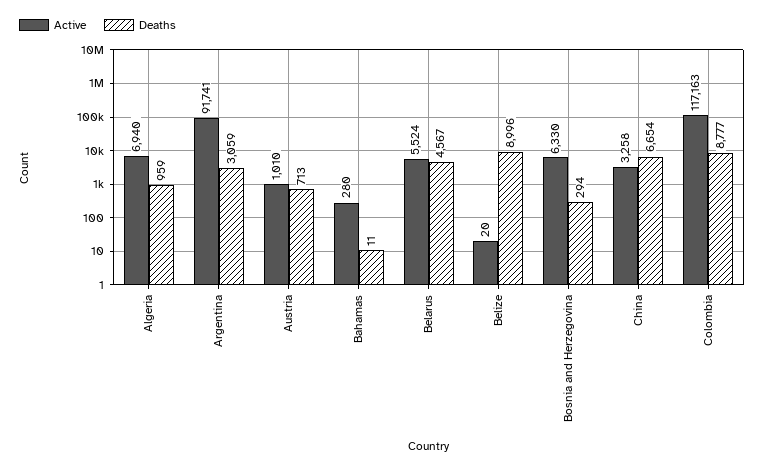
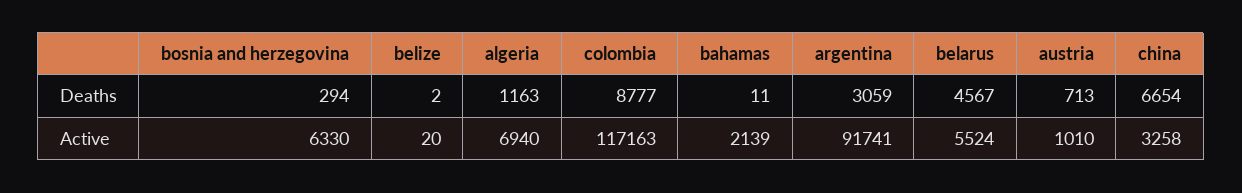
  {
    "Active": {
      "Algeria": 6940,
      "Argentina": 91741,
      "Austria": 1010,
-     "Bahamas": 280,
+     "Bahamas": 2139,
      "Belarus": 5524,
      "Belize": 20,
      "Bosnia and Herzegovina": 6330,
      "China": 3258,
      "Colombia": 117163
    },
    "Deaths": {
-     "Algeria": 959,
+     "Algeria": 1163,
      "Argentina": 3059,
      "Austria": 713,
      "Bahamas": 11,
      "Belarus": 4567,
-     "Belize": 8996,
+     "Belize": 2,
      "Bosnia and Herzegovina": 294,
      "China": 6654,
      "Colombia": 8777
    }
  }

